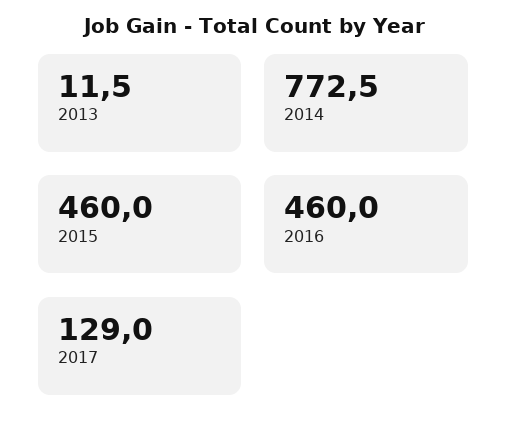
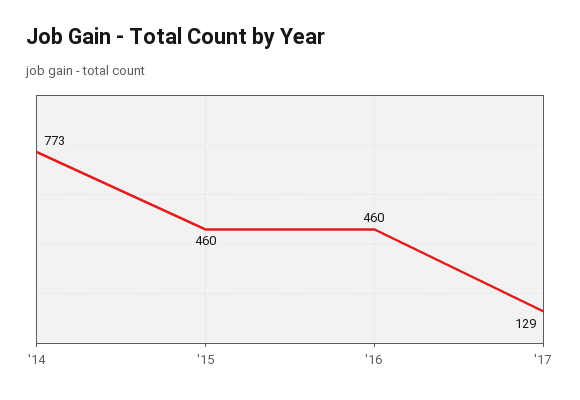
  {
-   "2013": 11.5,
    "2014": 772.5,
    "2015": 460,
    "2016": 460,
    "2017": 129
  }

